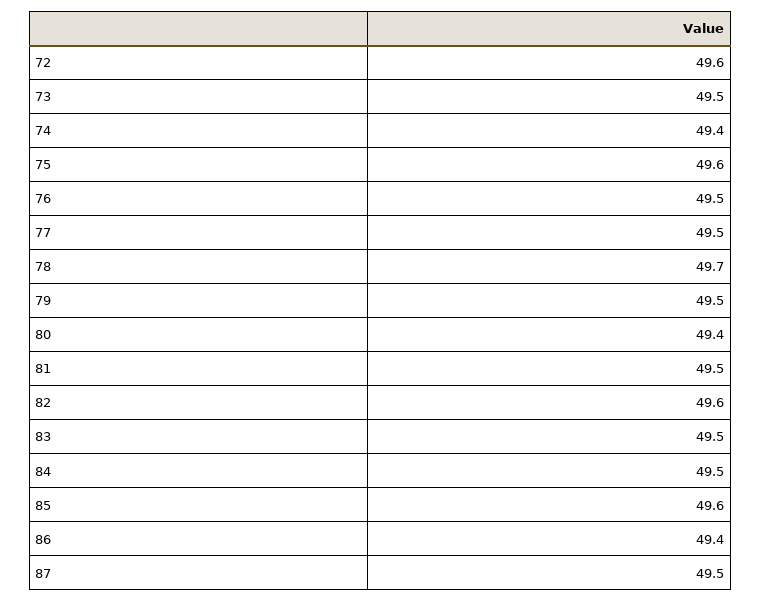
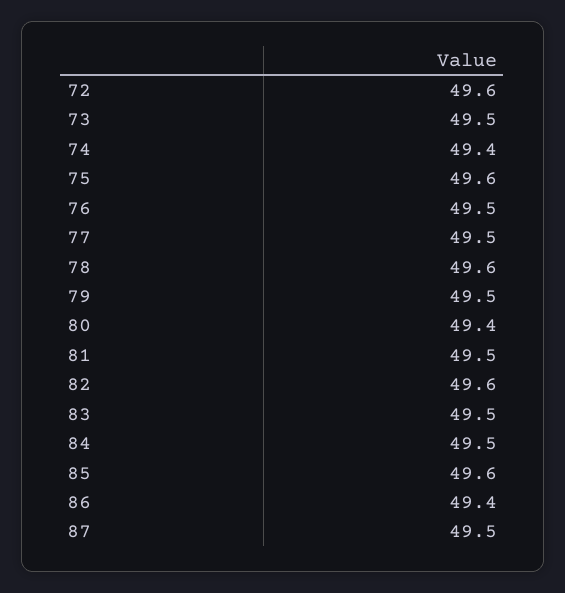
  {
    "72": 49.6,
    "73": 49.5,
    "74": 49.4,
    "75": 49.6,
    "76": 49.5,
    "77": 49.5,
-   "78": 49.7,
+   "78": 49.6,
    "79": 49.5,
    "80": 49.4,
    "81": 49.5,
    "82": 49.6,
    "83": 49.5,
    "84": 49.5,
    "85": 49.6,
    "86": 49.4,
    "87": 49.5
  }

